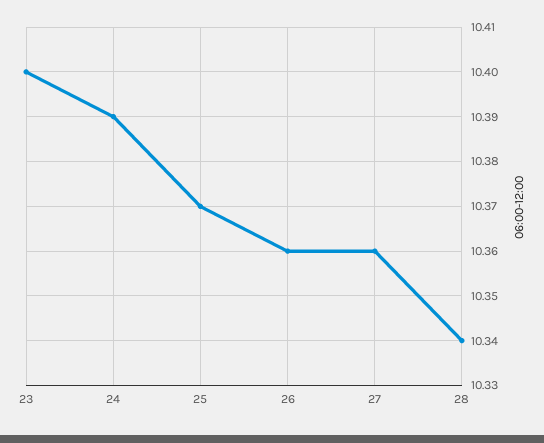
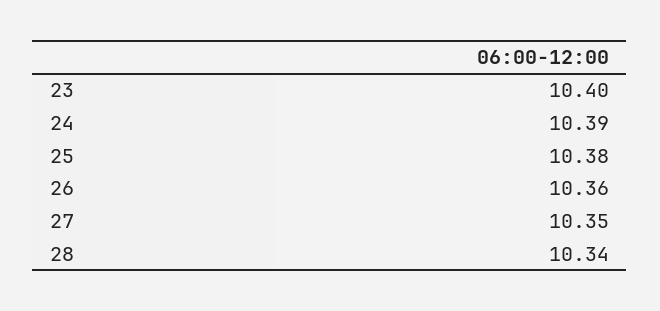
  {
    "23": 10.4,
    "24": 10.39,
-   "25": 10.37,
+   "25": 10.38,
    "26": 10.36,
-   "27": 10.36,
+   "27": 10.35,
    "28": 10.34
  }

